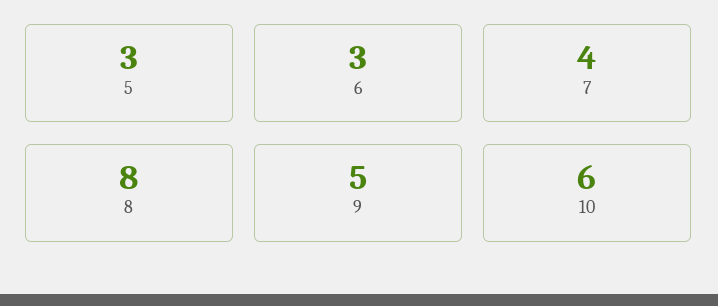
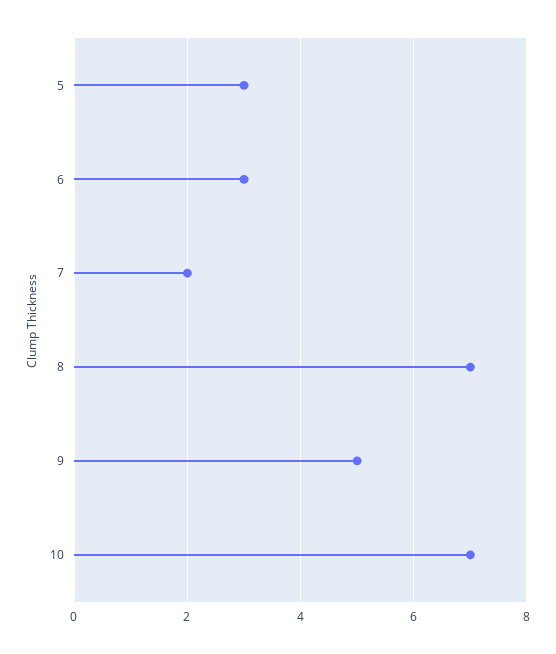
  {
    "5": 3,
    "6": 3,
-   "7": 4,
+   "7": 2,
-   "8": 8,
+   "8": 7,
    "9": 5,
-   "10": 6
+   "10": 7
  }

